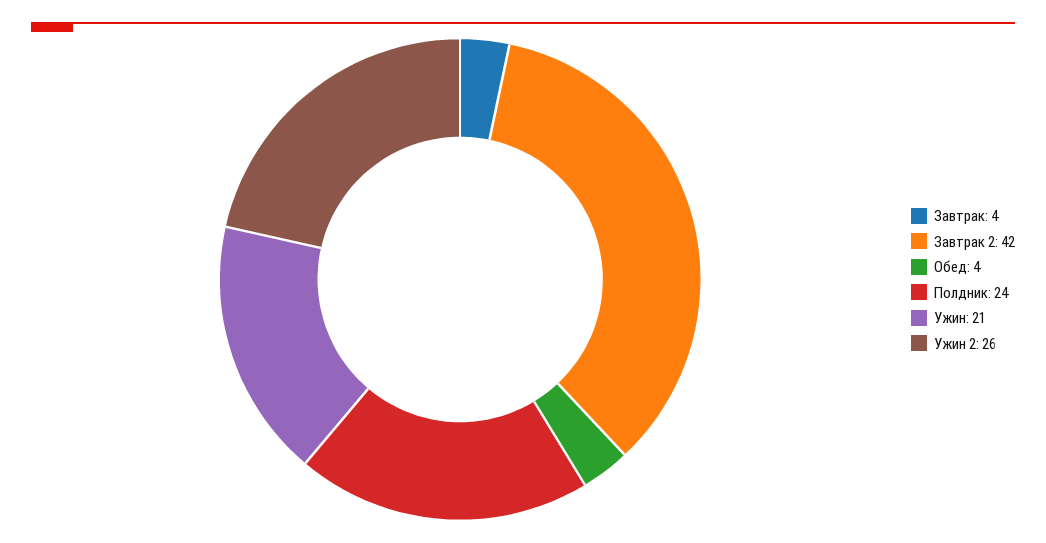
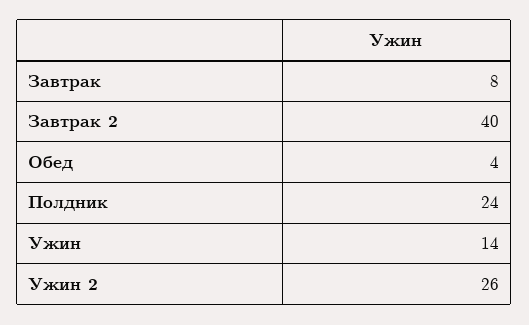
  {
-   "Завтрак": 4,
+   "Завтрак": 8,
-   "Завтрак 2": 42,
+   "Завтрак 2": 40,
    "Обед": 4,
    "Полдник": 24,
-   "Ужин": 21,
+   "Ужин": 14,
    "Ужин 2": 26
  }

